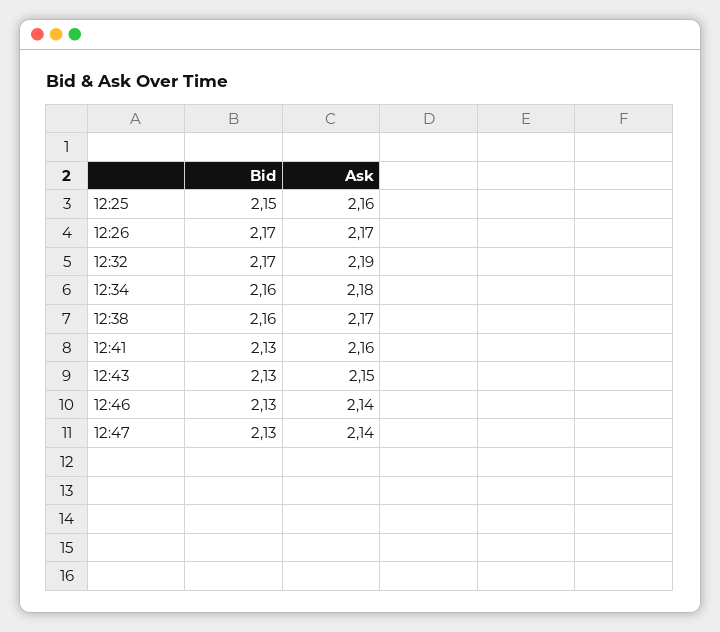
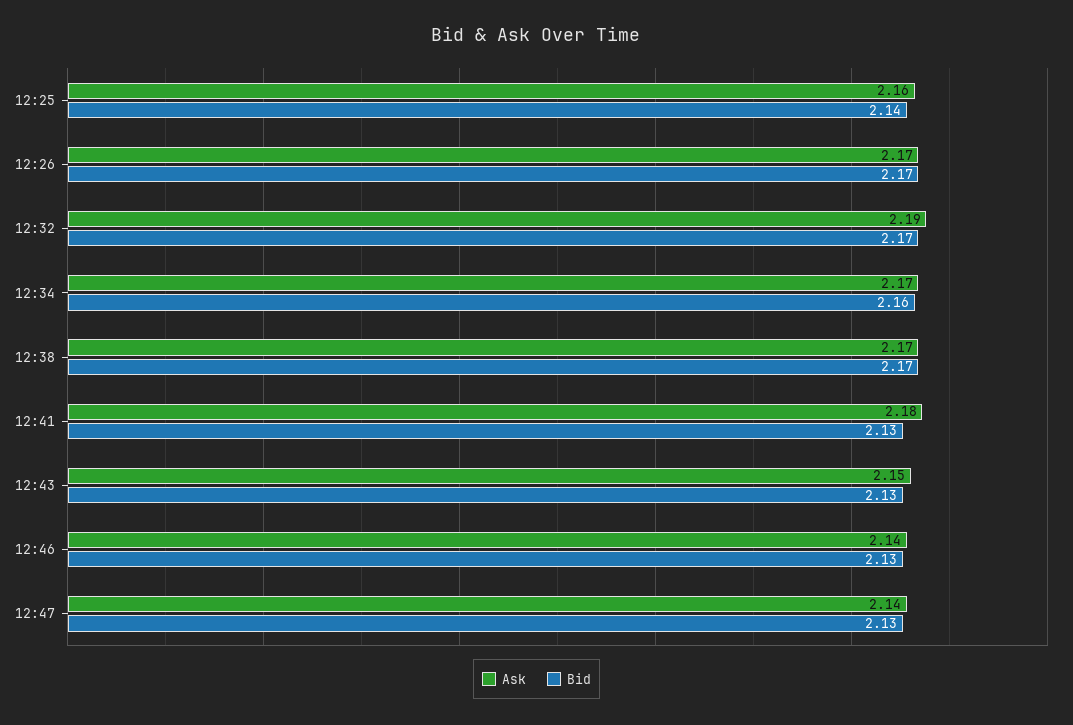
  {
    "Bid": {
-     "12:25": 2.15,
+     "12:25": 2.14,
      "12:26": 2.17,
      "12:32": 2.17,
      "12:34": 2.16,
-     "12:38": 2.16,
+     "12:38": 2.17,
      "12:41": 2.13,
      "12:43": 2.13,
      "12:46": 2.13,
      "12:47": 2.13
    },
    "Ask": {
      "12:25": 2.16,
      "12:26": 2.17,
      "12:32": 2.19,
-     "12:34": 2.18,
+     "12:34": 2.17,
      "12:38": 2.17,
-     "12:41": 2.16,
+     "12:41": 2.18,
      "12:43": 2.15,
      "12:46": 2.14,
      "12:47": 2.14
    }
  }

